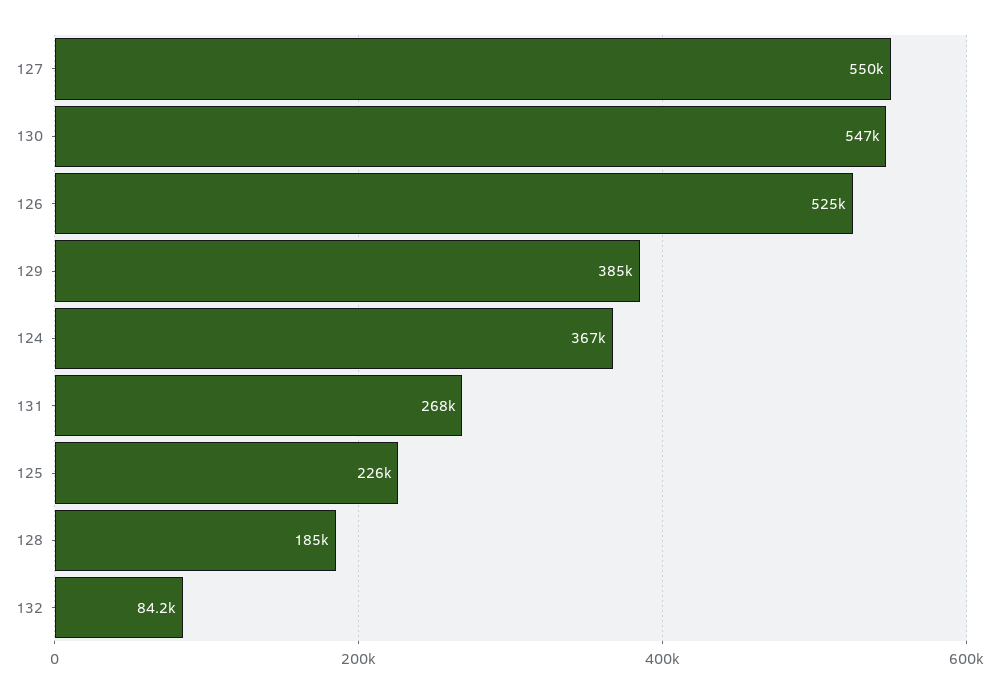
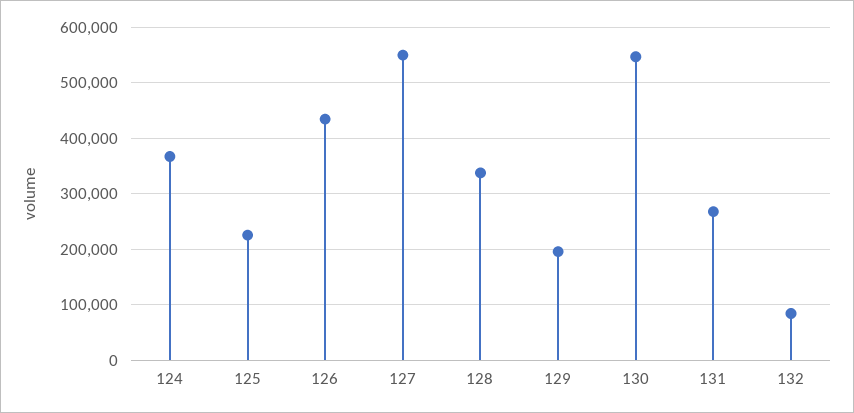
  {
    "127": 550000,
    "130": 547000,
-   "126": 525000,
+   "126": 440000,
-   "129": 385000,
+   "129": 200000,
    "124": 367000,
    "131": 268000,
    "125": 226000,
-   "128": 185000,
+   "128": 340000,
    "132": 84200
  }

